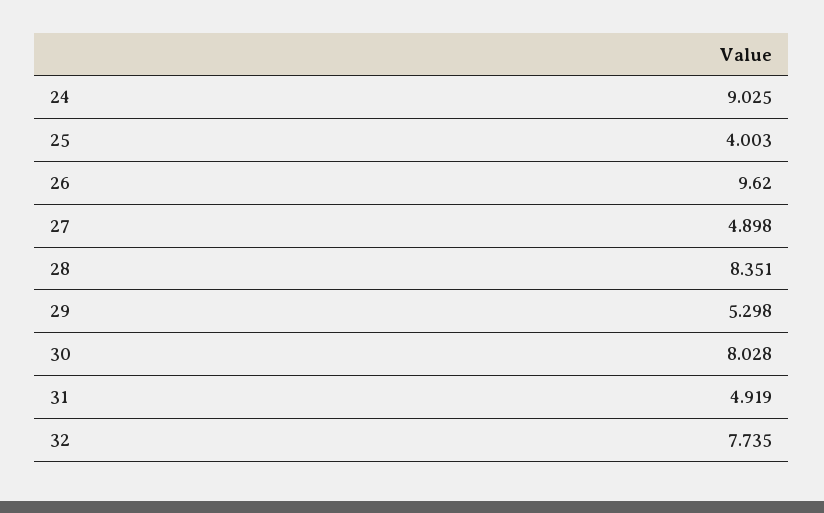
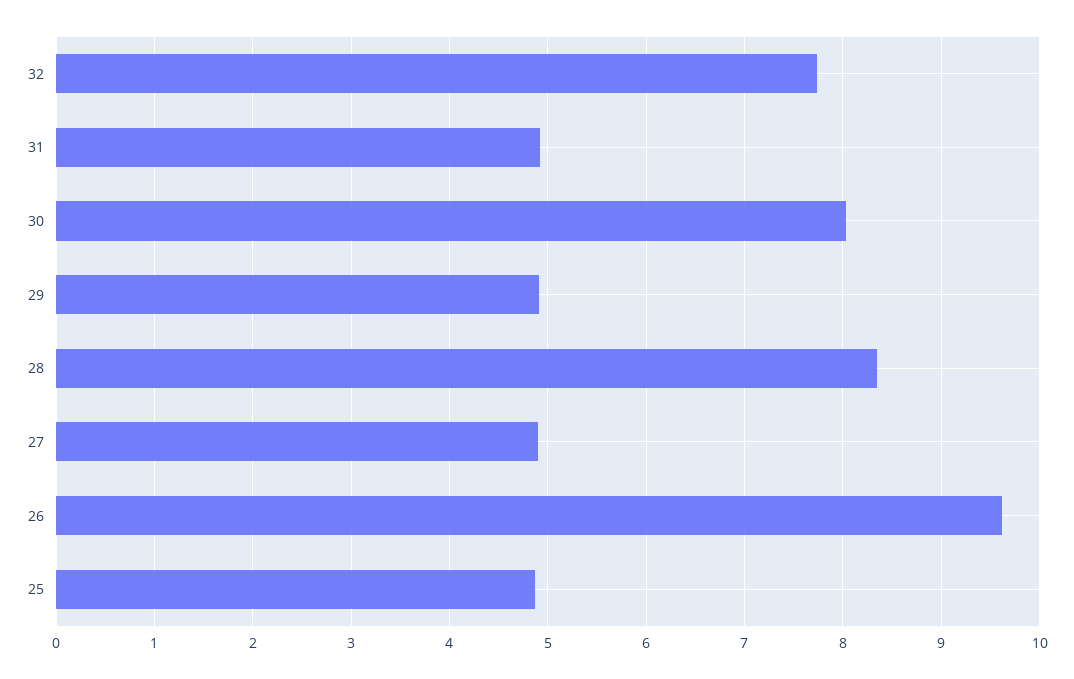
  {
-   "24": 9.025,
-   "25": 4.003,
+   "25": 4.9,
    "26": 9.62,
    "27": 4.898,
    "28": 8.351,
-   "29": 5.298,
+   "29": 4.9,
    "30": 8.028,
    "31": 4.919,
    "32": 7.735
  }

